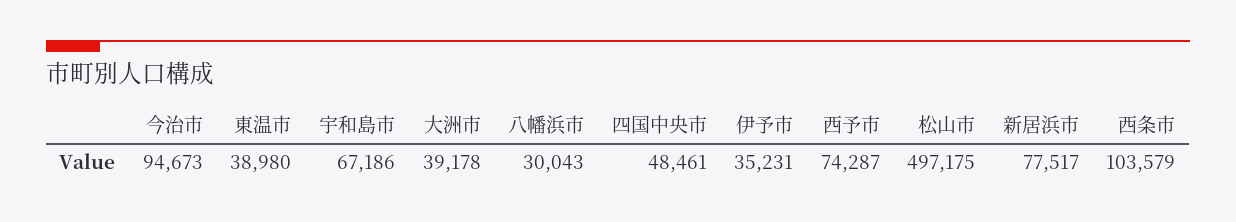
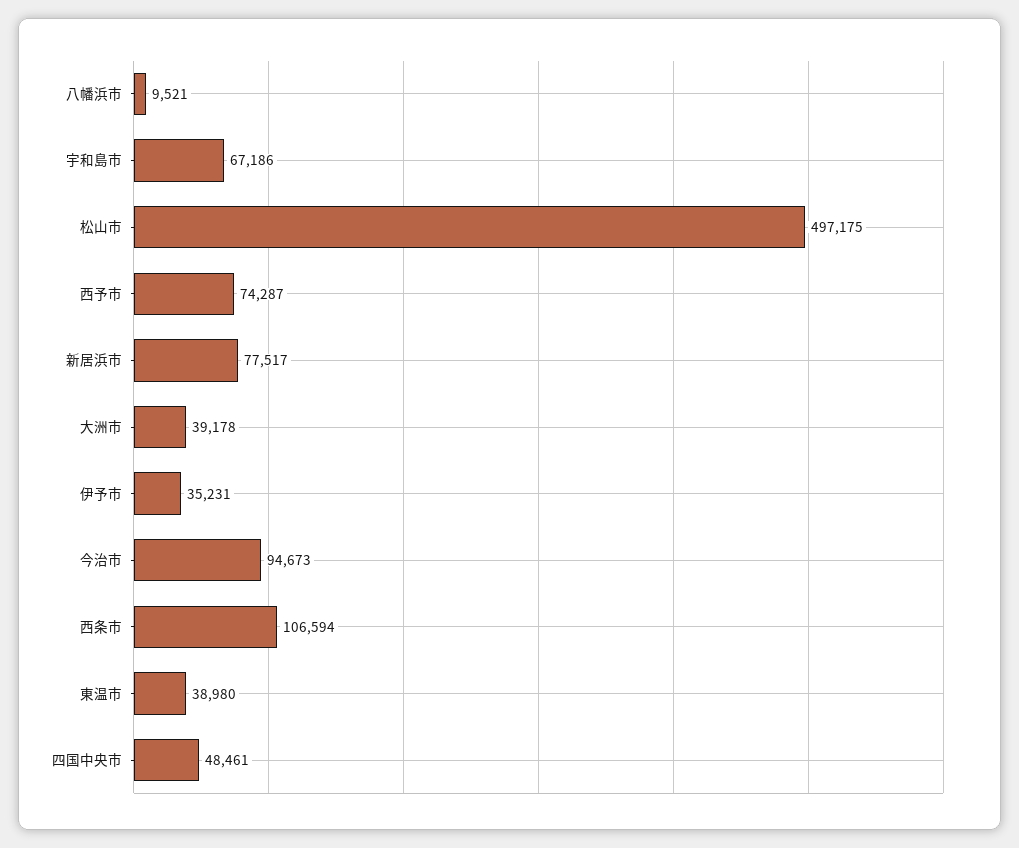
  {
    "今治市": 94673,
    "東温市": 38980,
    "宇和島市": 67186,
    "大洲市": 39178,
-   "八幡浜市": 30043,
+   "八幡浜市": 9521,
    "四国中央市": 48461,
    "伊予市": 35231,
    "西予市": 74287,
    "松山市": 497175,
    "新居浜市": 77517,
-   "西条市": 103579
+   "西条市": 106594
  }

